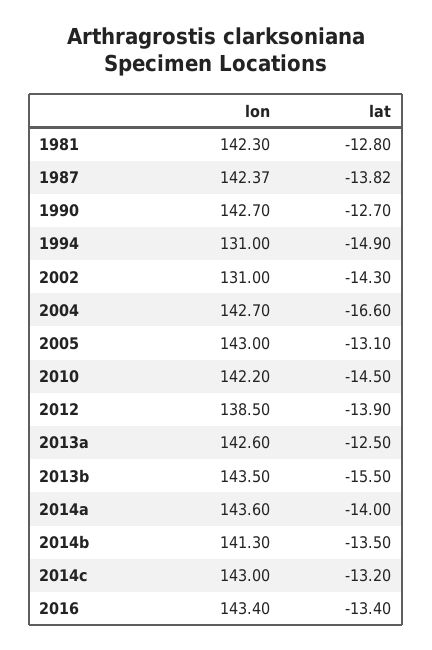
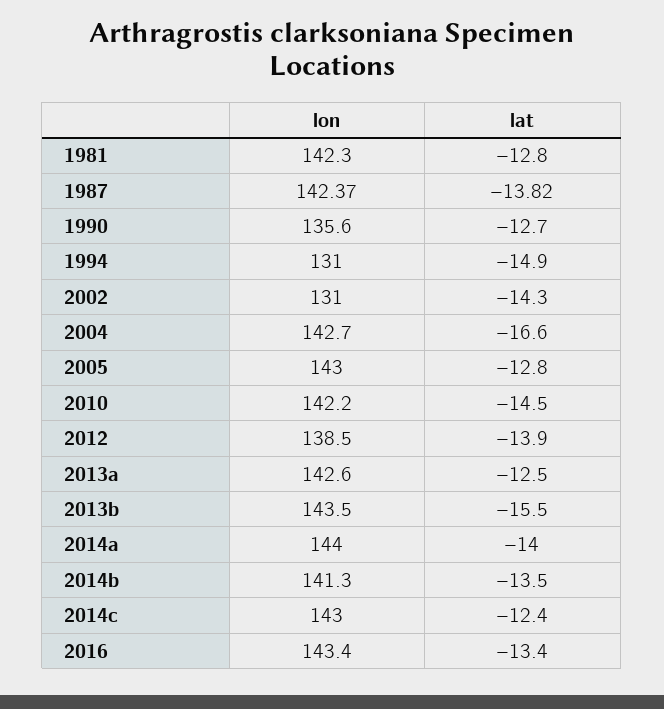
  {
    "lon": {
      "1981": 142.3,
      "1987": 142.37,
-     "1990": 142.7,
+     "1990": 135.6,
      "1994": 131,
      "2002": 131,
      "2004": 142.7,
      "2005": 143,
      "2010": 142.2,
      "2012": 138.5,
      "2013a": 142.6,
      "2013b": 143.5,
-     "2014a": 143.6,
+     "2014a": 144,
      "2014b": 141.3,
      "2014c": 143,
      "2016": 143.4
    },
    "lat": {
      "1981": -12.8,
      "1987": -13.82,
      "1990": -12.7,
      "1994": -14.9,
      "2002": -14.3,
      "2004": -16.6,
-     "2005": -13.1,
+     "2005": -12.8,
      "2010": -14.5,
      "2012": -13.9,
      "2013a": -12.5,
      "2013b": -15.5,
      "2014a": -14,
      "2014b": -13.5,
-     "2014c": -13.2,
+     "2014c": -12.4,
      "2016": -13.4
    }
  }

